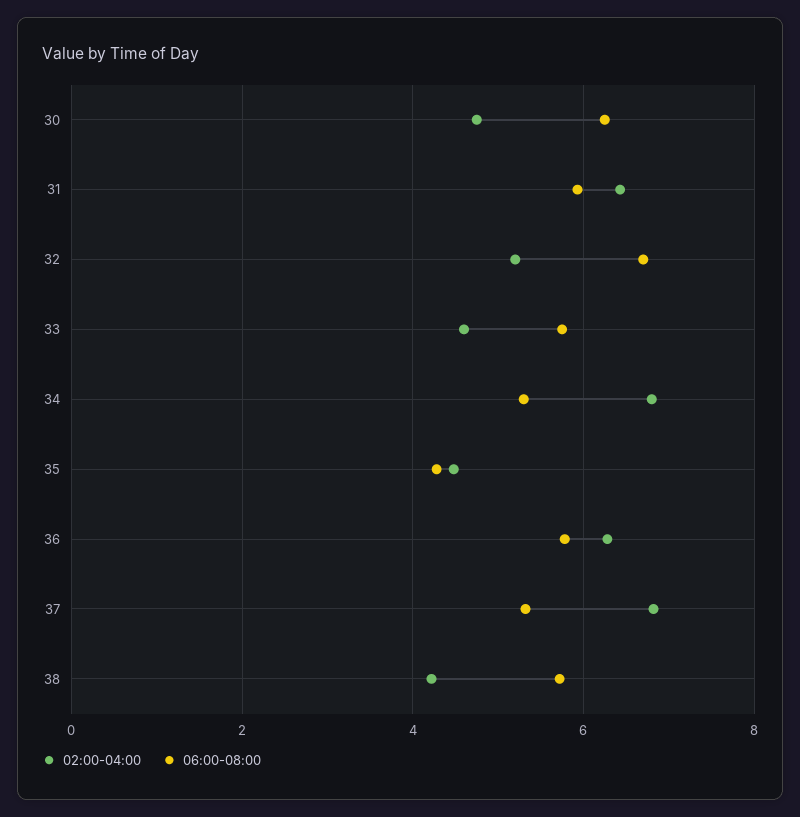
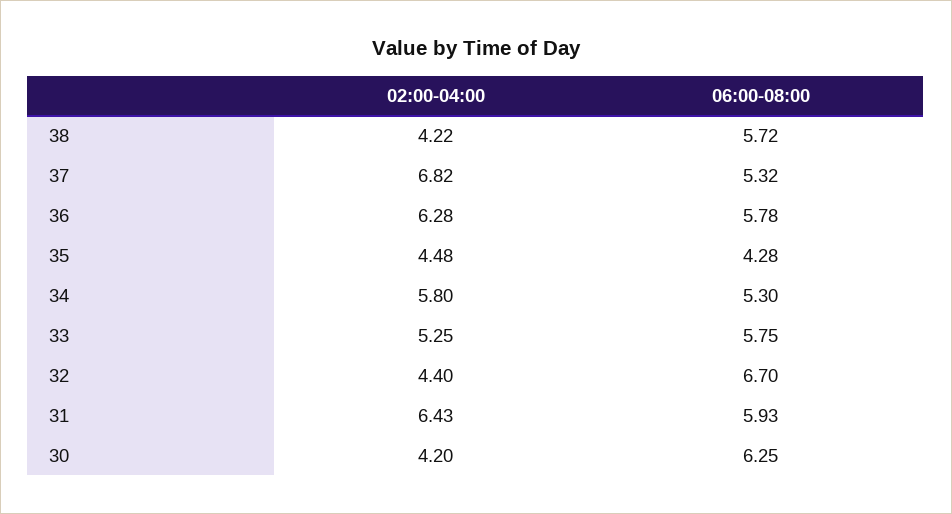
  {
    "02:00-04:00": {
-     "30": 4.8,
+     "30": 4.2,
      "31": 6.43,
-     "32": 5.2,
+     "32": 4.4,
-     "33": 4.6,
+     "33": 5.25,
-     "34": 6.8,
+     "34": 5.8,
      "35": 4.48,
      "36": 6.28,
      "37": 6.82,
      "38": 4.22
    },
    "06:00-08:00": {
      "30": 6.25,
      "31": 5.93,
      "32": 6.7,
      "33": 5.75,
      "34": 5.3,
      "35": 4.28,
      "36": 5.78,
      "37": 5.32,
      "38": 5.72
    }
  }

